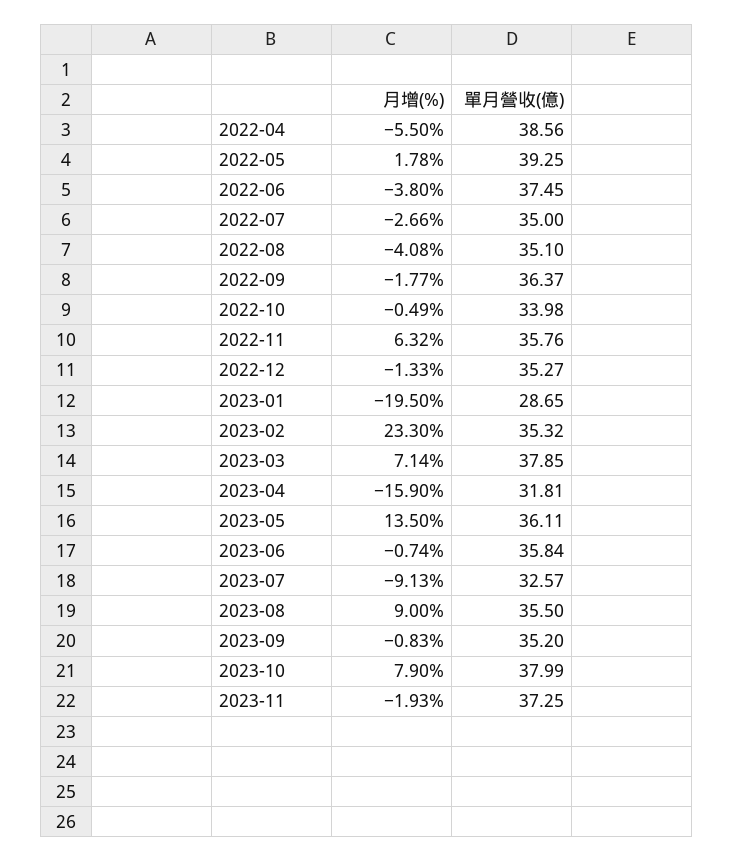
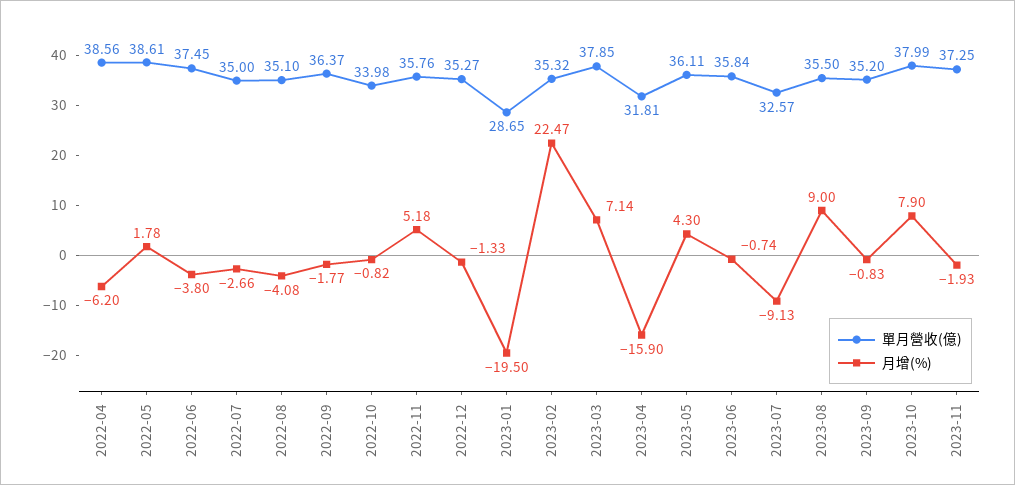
  {
    "月增(%)": {
-     "2022-04": -5.5,
+     "2022-04": -6.2,
      "2022-05": 1.78,
      "2022-06": -3.8,
      "2022-07": -2.66,
      "2022-08": -4.08,
      "2022-09": -1.77,
-     "2022-10": -0.49,
+     "2022-10": -0.82,
-     "2022-11": 6.32,
+     "2022-11": 5.18,
      "2022-12": -1.33,
      "2023-01": -19.5,
-     "2023-02": 23.3,
+     "2023-02": 22.47,
      "2023-03": 7.14,
      "2023-04": -15.9,
-     "2023-05": 13.5,
+     "2023-05": 4.3,
      "2023-06": -0.74,
      "2023-07": -9.13,
      "2023-08": 9,
      "2023-09": -0.83,
      "2023-10": 7.9,
      "2023-11": -1.93
    },
    "單月營收(億)": {
      "2022-04": 38.56,
-     "2022-05": 39.25,
+     "2022-05": 38.61,
      "2022-06": 37.45,
      "2022-07": 35,
      "2022-08": 35.1,
      "2022-09": 36.37,
      "2022-10": 33.98,
      "2022-11": 35.76,
      "2022-12": 35.27,
      "2023-01": 28.65,
      "2023-02": 35.32,
      "2023-03": 37.85,
      "2023-04": 31.81,
      "2023-05": 36.11,
      "2023-06": 35.84,
      "2023-07": 32.57,
      "2023-08": 35.5,
      "2023-09": 35.2,
      "2023-10": 37.99,
      "2023-11": 37.25
    }
  }

